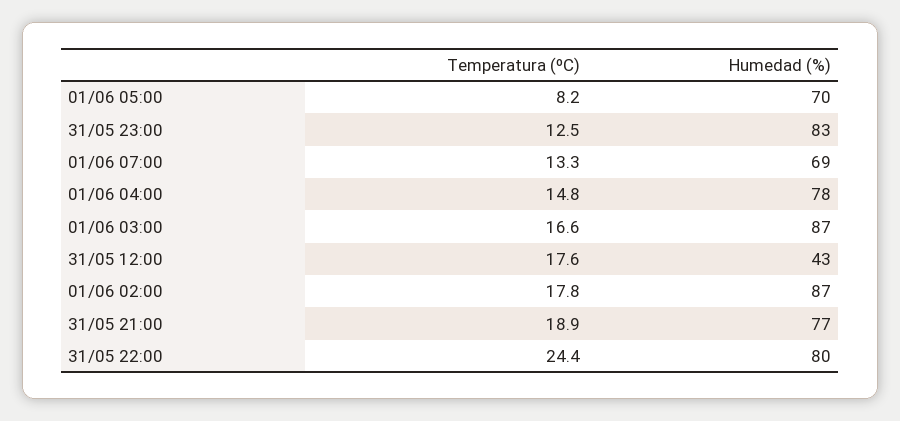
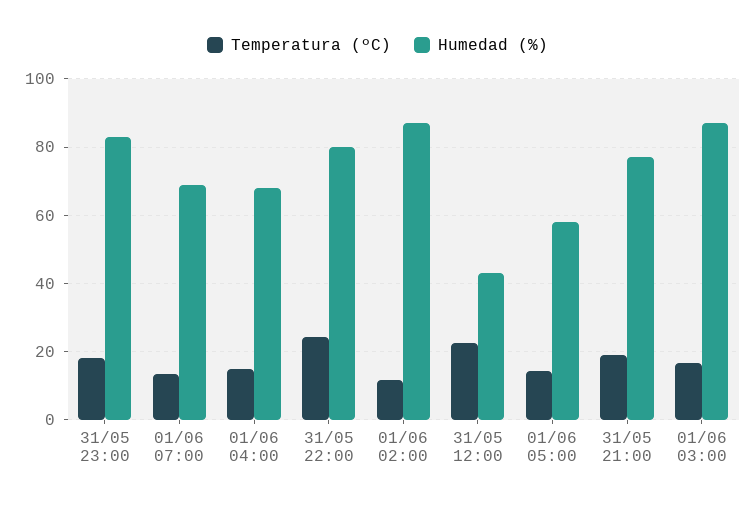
  {
    "Temperatura (ºC)": {
-     "01/06 05:00": 8.2,
+     "01/06 05:00": 14,
-     "31/05 23:00": 12.5,
+     "31/05 23:00": 18,
      "01/06 07:00": 13.3,
      "01/06 04:00": 14.8,
      "01/06 03:00": 16.6,
-     "31/05 12:00": 17.6,
+     "31/05 12:00": 22,
-     "01/06 02:00": 17.8,
+     "01/06 02:00": 12,
      "31/05 21:00": 18.9,
      "31/05 22:00": 24.4
    },
    "Humedad (%)": {
-     "01/06 05:00": 70,
+     "01/06 05:00": 58,
      "31/05 23:00": 83,
      "01/06 07:00": 69,
-     "01/06 04:00": 78,
+     "01/06 04:00": 68,
      "01/06 03:00": 87,
      "31/05 12:00": 43,
      "01/06 02:00": 87,
      "31/05 21:00": 77,
      "31/05 22:00": 80
    }
  }

